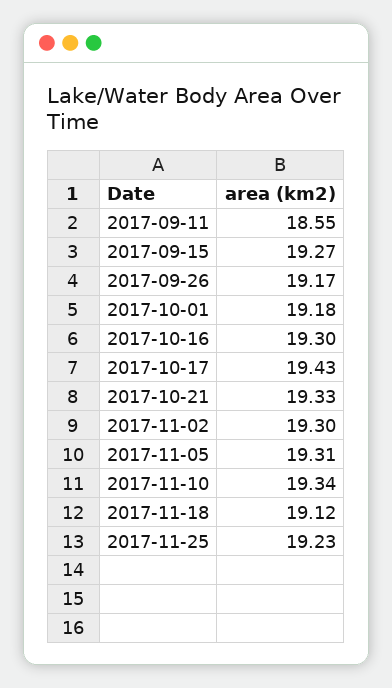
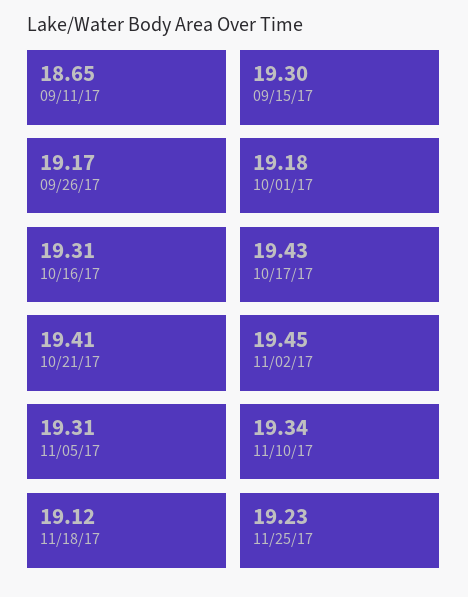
  {
-   "2017-09-11": 18.55,
+   "2017-09-11": 18.65,
-   "2017-09-15": 19.27,
+   "2017-09-15": 19.3,
    "2017-09-26": 19.17,
    "2017-10-01": 19.18,
-   "2017-10-16": 19.3,
+   "2017-10-16": 19.31,
    "2017-10-17": 19.43,
-   "2017-10-21": 19.33,
+   "2017-10-21": 19.41,
-   "2017-11-02": 19.3,
+   "2017-11-02": 19.45,
    "2017-11-05": 19.31,
    "2017-11-10": 19.34,
    "2017-11-18": 19.12,
    "2017-11-25": 19.23
  }

